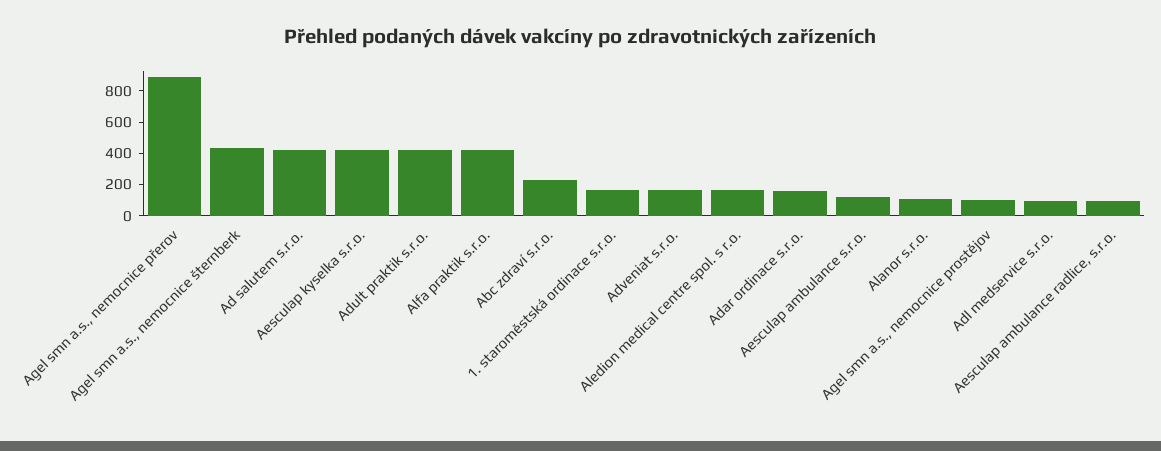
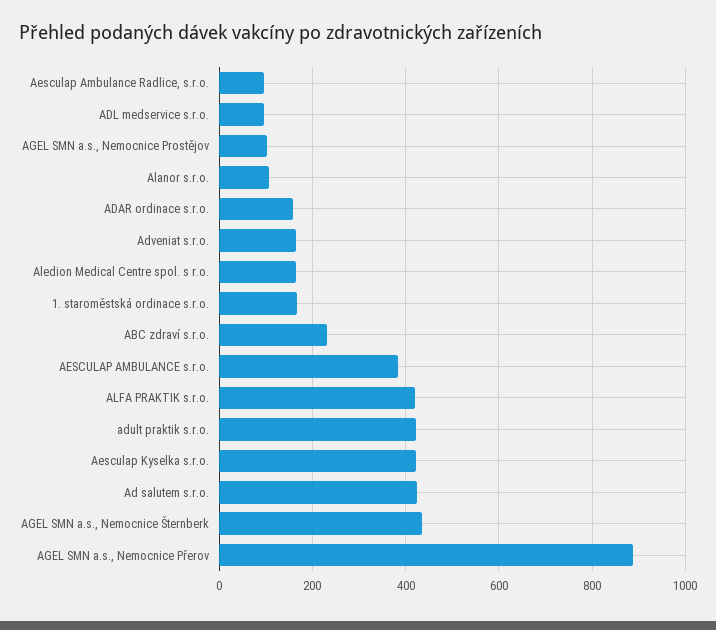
  {
    "Agel smn a.s., nemocnice přerov": 880,
    "Agel smn a.s., nemocnice šternberk": 440,
    "Ad salutem s.r.o.": 420,
    "Aesculap kyselka s.r.o.": 420,
    "Adult praktik s.r.o.": 420,
    "Alfa praktik s.r.o.": 420,
    "Abc zdraví s.r.o.": 240,
    "1. staroměstská ordinace s.r.o.": 160,
    "Adveniat s.r.o.": 160,
    "Aledion medical centre spol. s r.o.": 160,
    "Adar ordinace s.r.o.": 160,
-   "Aesculap ambulance s.r.o.": 100,
+   "Aesculap ambulance s.r.o.": 380,
    "Alanor s.r.o.": 100,
    "Agel smn a.s., nemocnice prostějov": 100,
    "Adl medservice s.r.o.": 100,
    "Aesculap ambulance radlice, s.r.o.": 100
  }

